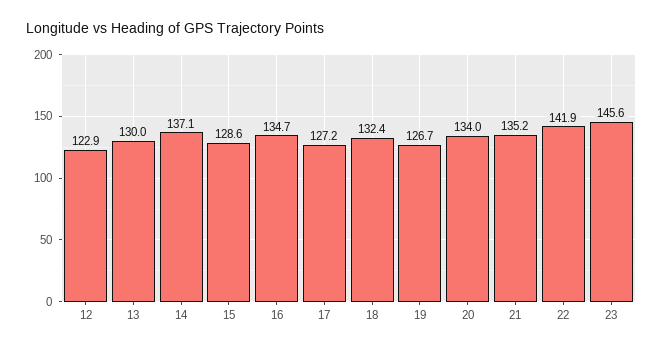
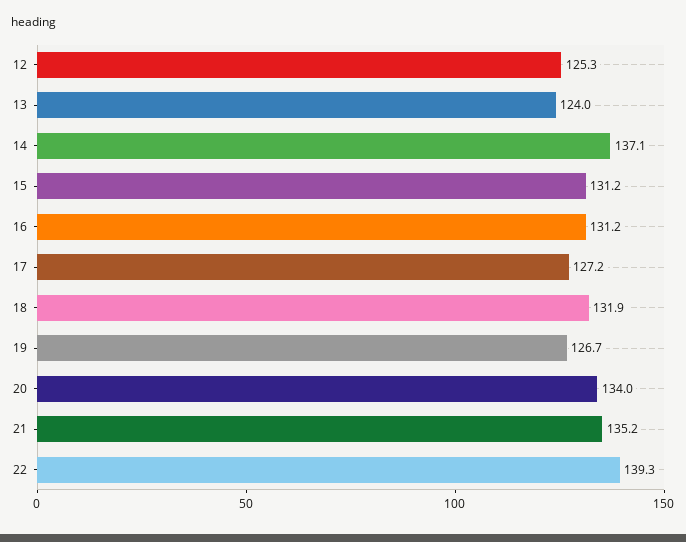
  {
-   "12": 122.9,
+   "12": 125.3,
-   "13": 130,
+   "13": 124,
    "14": 137.1,
-   "15": 128.6,
+   "15": 131.2,
-   "16": 134.7,
+   "16": 131.2,
    "17": 127.2,
-   "18": 132.4,
+   "18": 131.9,
    "19": 126.7,
    "20": 134,
    "21": 135.2,
-   "22": 141.9,
+   "22": 139.3
-   "23": 145.6
  }

